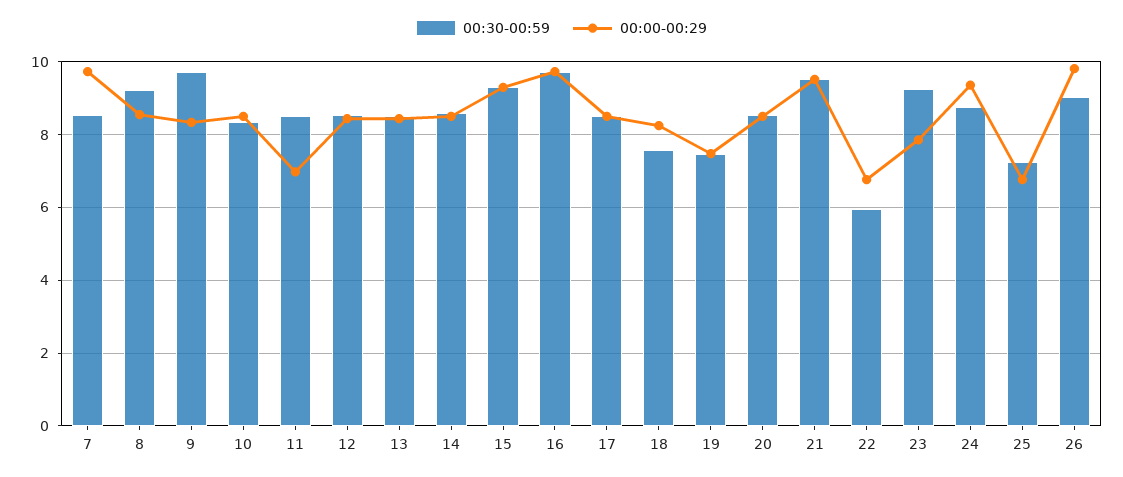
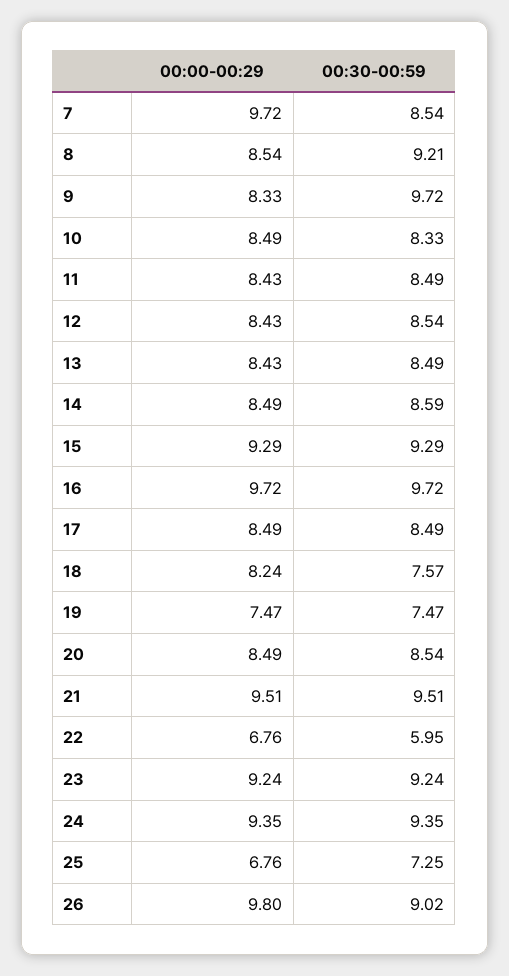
  {
    "00:30-00:59": {
      "7": 8.54,
      "8": 9.21,
      "9": 9.72,
      "10": 8.33,
      "11": 8.49,
      "12": 8.54,
      "13": 8.49,
      "14": 8.59,
      "15": 9.29,
      "16": 9.72,
      "17": 8.49,
      "18": 7.57,
      "19": 7.47,
      "20": 8.54,
      "21": 9.51,
      "22": 5.95,
      "23": 9.24,
-     "24": 8.8,
+     "24": 9.35,
      "25": 7.25,
      "26": 9.02
    },
    "00:00-00:29": {
      "7": 9.72,
      "8": 8.54,
      "9": 8.33,
      "10": 8.49,
-     "11": 7,
+     "11": 8.43,
      "12": 8.43,
      "13": 8.43,
      "14": 8.49,
      "15": 9.29,
      "16": 9.72,
      "17": 8.49,
      "18": 8.24,
      "19": 7.47,
      "20": 8.49,
      "21": 9.51,
      "22": 6.76,
-     "23": 7.8,
+     "23": 9.24,
      "24": 9.35,
      "25": 6.76,
      "26": 9.8
    }
  }

